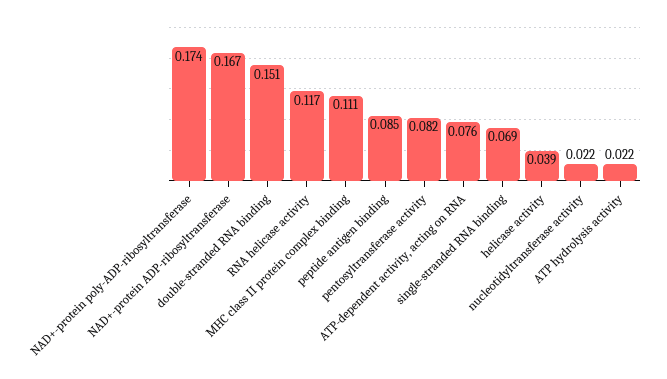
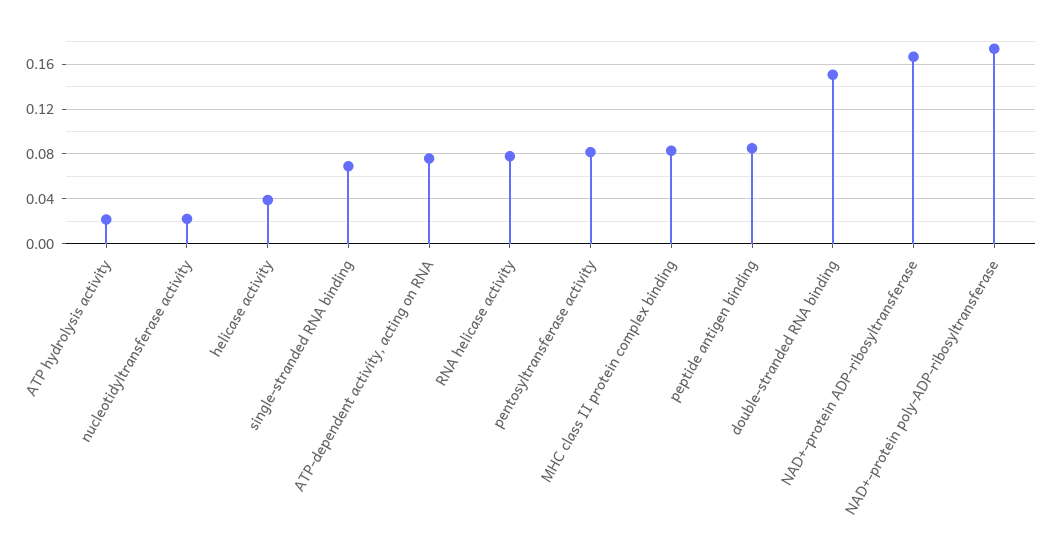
  {
    "NAD+-protein poly-ADP-ribosyltransferase": 0.174,
    "NAD+-protein ADP-ribosyltransferase": 0.167,
    "double-stranded RNA binding": 0.151,
-   "RNA helicase activity": 0.117,
+   "RNA helicase activity": 0.08,
-   "MHC class II protein complex binding": 0.111,
+   "MHC class II protein complex binding": 0.08,
    "peptide antigen binding": 0.085,
    "pentosyltransferase activity": 0.082,
    "ATP-dependent activity, acting on RNA": 0.076,
    "single-stranded RNA binding": 0.069,
    "helicase activity": 0.039,
    "nucleotidyltransferase activity": 0.022,
    "ATP hydrolysis activity": 0.022
  }

